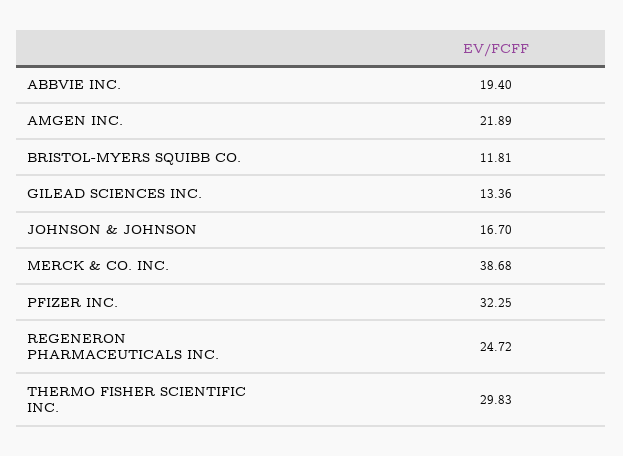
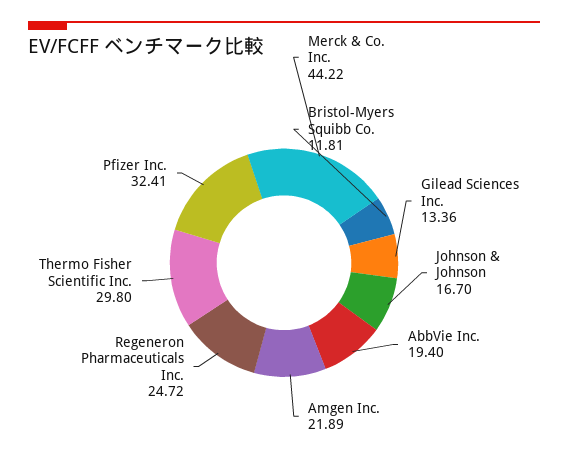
  {
    "ABBVIE INC.": 19.4,
    "AMGEN INC.": 21.89,
    "BRISTOL-MYERS SQUIBB CO.": 11.81,
    "GILEAD SCIENCES INC.": 13.36,
    "JOHNSON & JOHNSON": 16.7,
-   "MERCK & CO. INC.": 38.68,
+   "MERCK & CO. INC.": 44.22,
-   "PFIZER INC.": 32.25,
+   "PFIZER INC.": 32.41,
    "REGENERON PHARMACEUTICALS INC.": 24.72,
-   "THERMO FISHER SCIENTIFIC INC.": 29.83
+   "THERMO FISHER SCIENTIFIC INC.": 29.8
  }

